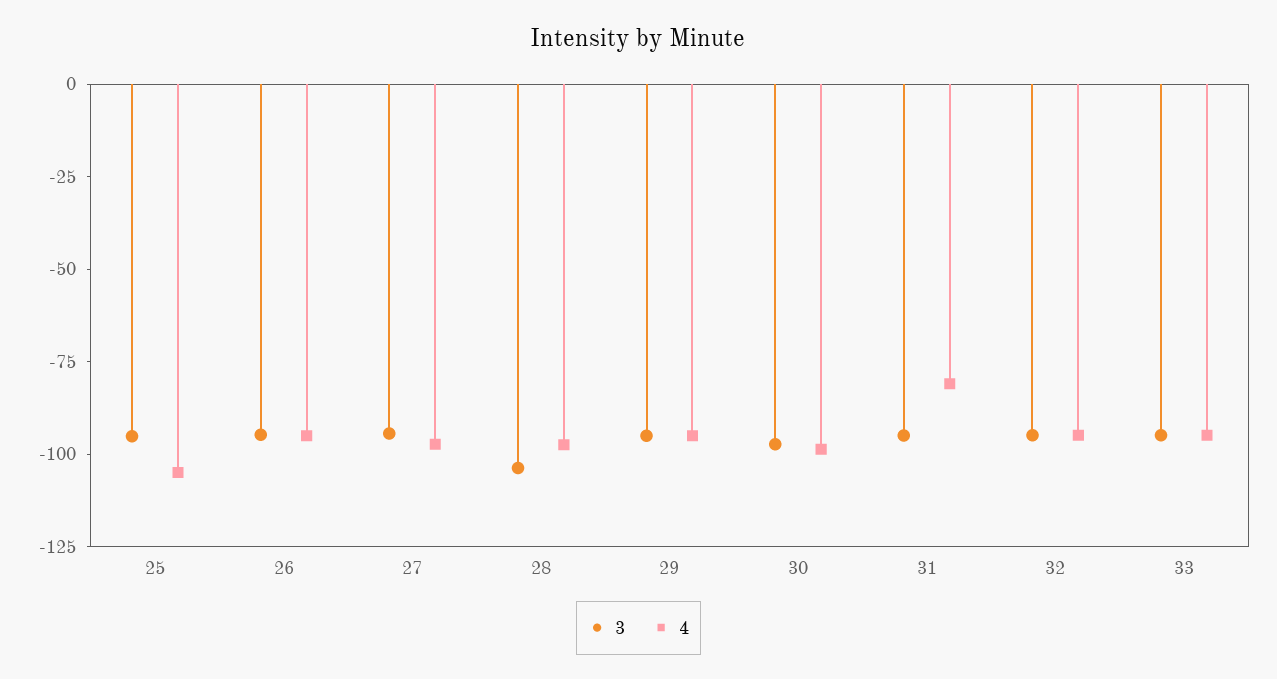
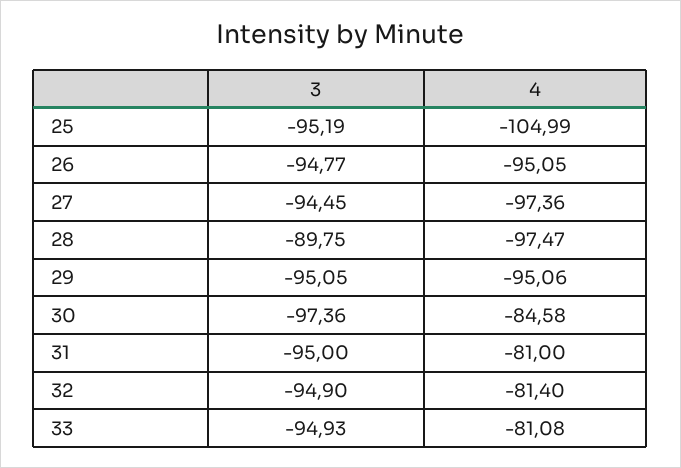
  {
    "3": {
      "25": -95.19,
      "26": -94.77,
      "27": -94.45,
-     "28": -105,
+     "28": -89.75,
      "29": -95.05,
      "30": -97.36,
      "31": -95,
      "32": -94.9,
      "33": -94.93
    },
    "4": {
      "25": -104.99,
      "26": -95.05,
      "27": -97.36,
      "28": -97.47,
      "29": -95.06,
-     "30": -100,
+     "30": -84.58,
      "31": -81,
-     "32": -95,
+     "32": -81.4,
-     "33": -95
+     "33": -81.08
    }
  }

